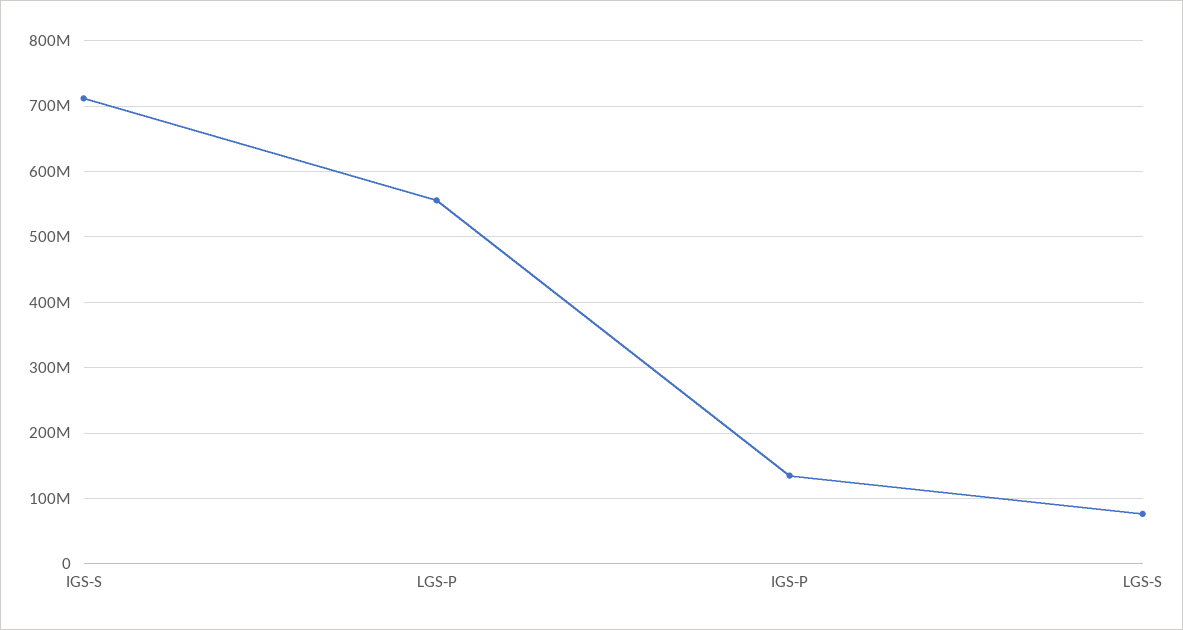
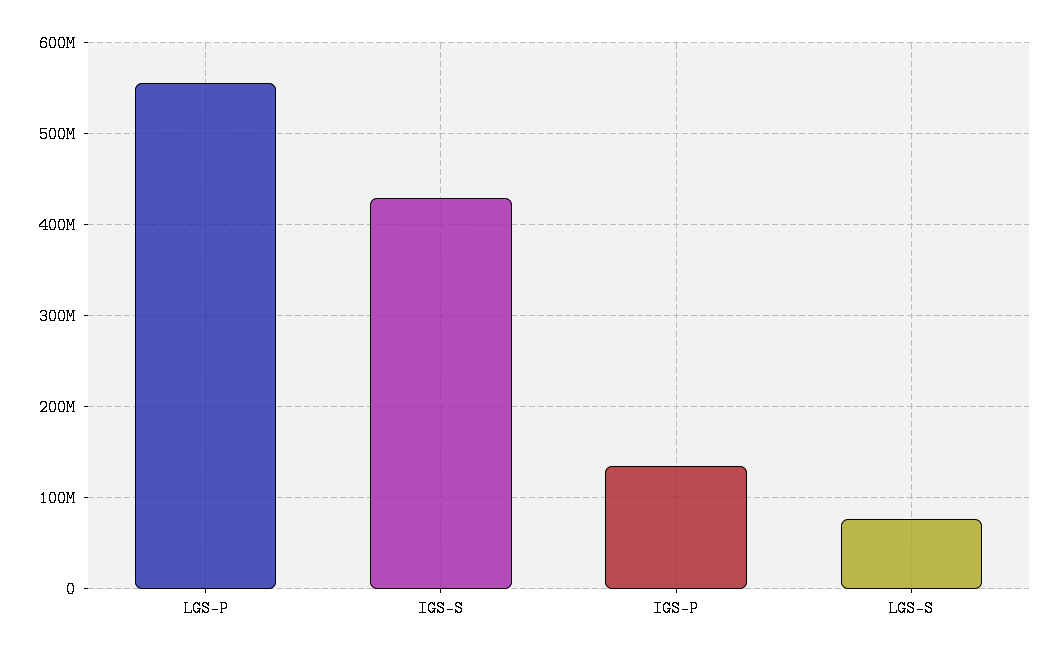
  {
-   "IGS-S": 710000000,
+   "IGS-S": 430000000,
    "LGS-P": 560000000,
    "IGS-P": 140000000,
    "LGS-S": 80000000
  }

